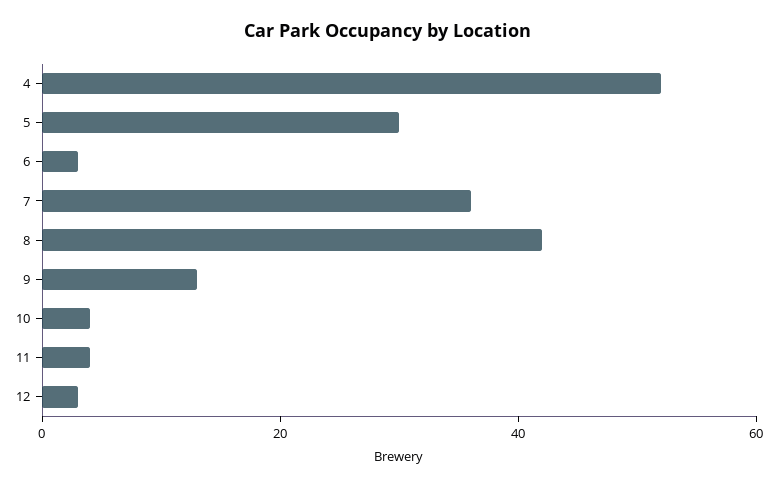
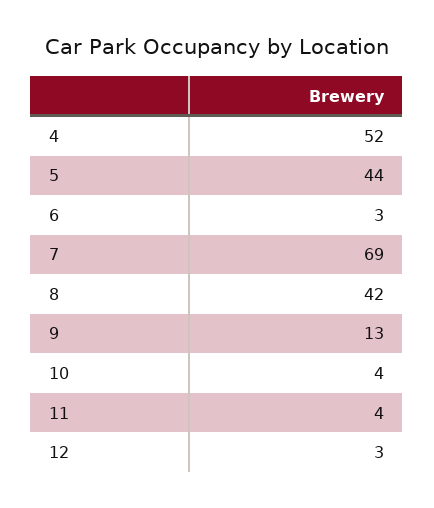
  {
    "4": 52,
-   "5": 30,
+   "5": 44,
    "6": 3,
-   "7": 35,
+   "7": 69,
    "8": 42,
    "9": 13,
    "10": 4,
    "11": 4,
    "12": 3
  }

